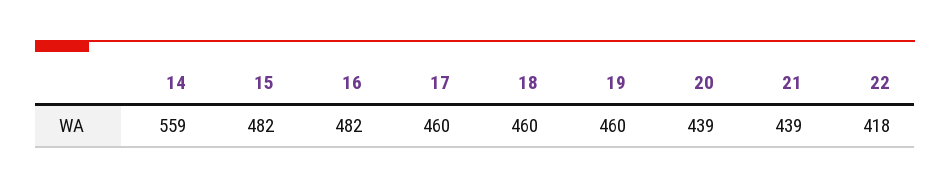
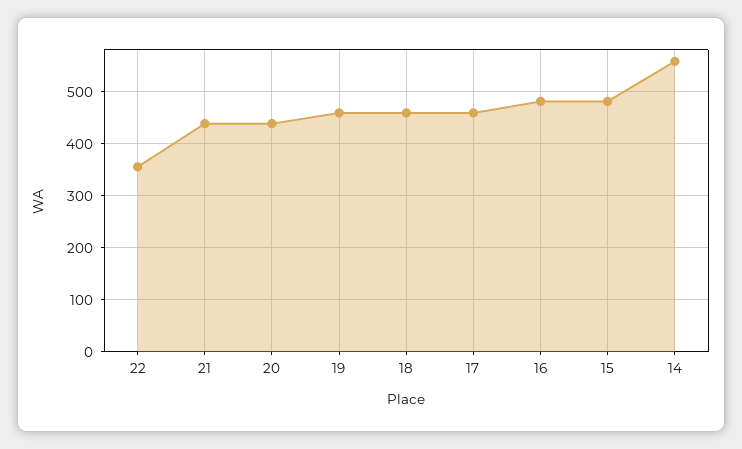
  {
    "14": 559,
    "15": 482,
    "16": 482,
    "17": 460,
    "18": 460,
    "19": 460,
    "20": 439,
    "21": 439,
-   "22": 418
+   "22": 360
  }

